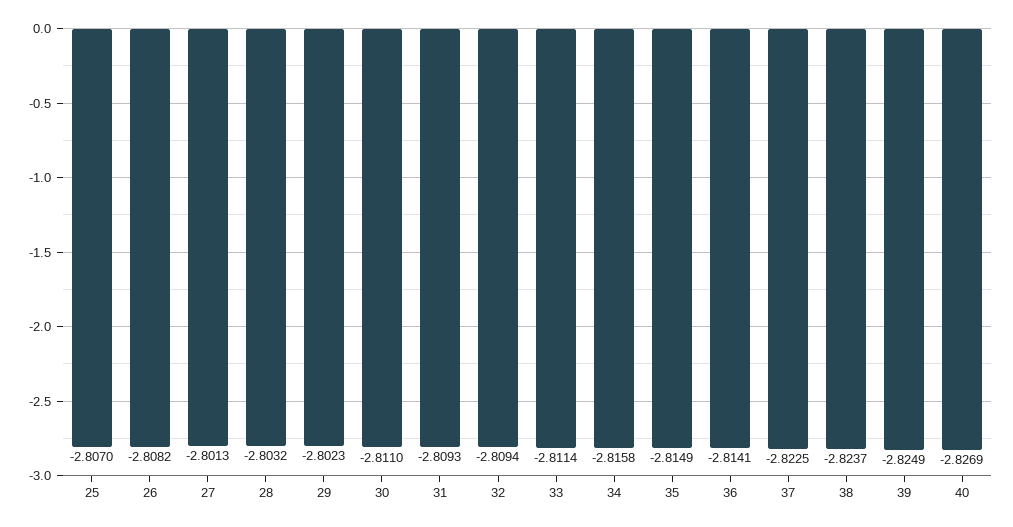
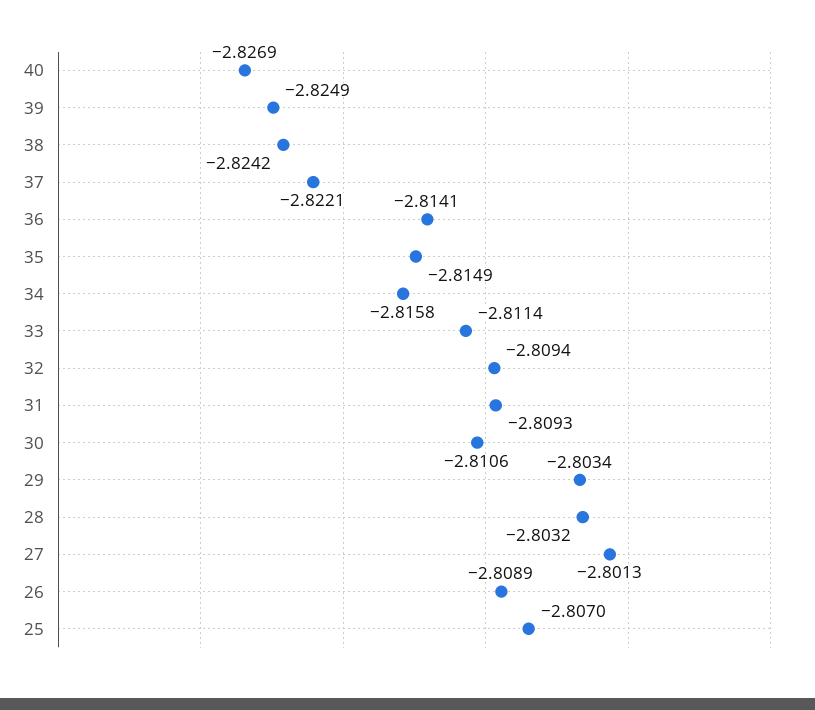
  {
    "25": -2.807,
-   "26": -2.8082,
+   "26": -2.8089,
    "27": -2.8013,
    "28": -2.8032,
-   "29": -2.8023,
+   "29": -2.8034,
-   "30": -2.811,
+   "30": -2.8106,
    "31": -2.8093,
    "32": -2.8094,
    "33": -2.8114,
    "34": -2.8158,
    "35": -2.8149,
    "36": -2.8141,
-   "37": -2.8225,
+   "37": -2.8221,
-   "38": -2.8237,
+   "38": -2.8242,
    "39": -2.8249,
    "40": -2.8269
  }

